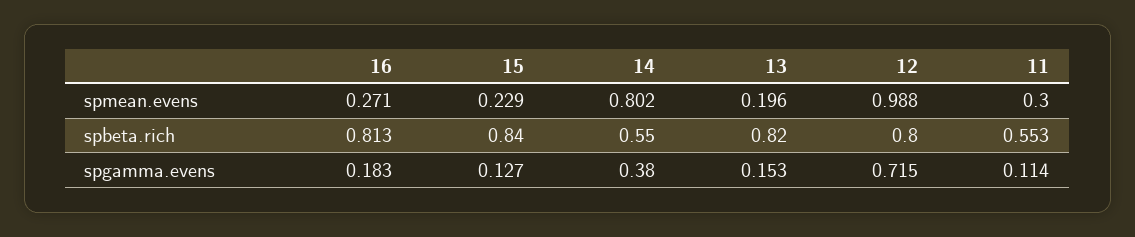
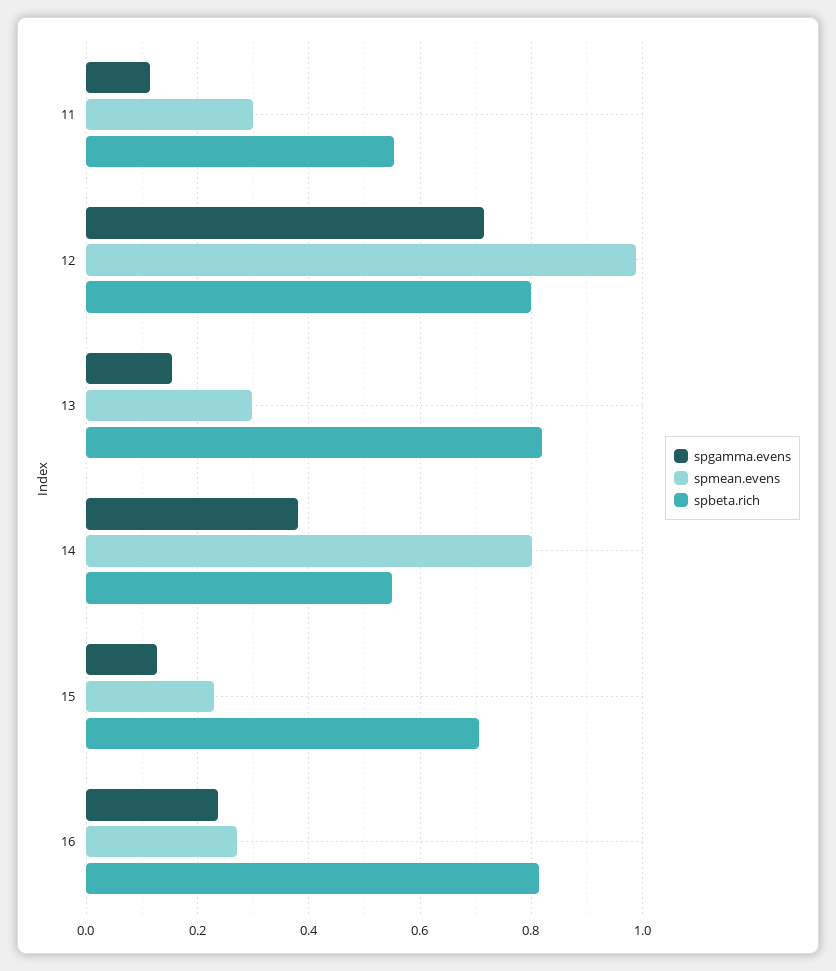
  {
    "spmean.evens": {
      "16": 0.271,
      "15": 0.229,
      "14": 0.802,
-     "13": 0.196,
+     "13": 0.3,
      "12": 0.988,
      "11": 0.3
    },
    "spbeta.rich": {
      "16": 0.813,
-     "15": 0.84,
+     "15": 0.7,
      "14": 0.55,
      "13": 0.82,
      "12": 0.8,
      "11": 0.553
    },
    "spgamma.evens": {
-     "16": 0.183,
+     "16": 0.24,
      "15": 0.127,
      "14": 0.38,
      "13": 0.153,
      "12": 0.715,
      "11": 0.114
    }
  }

